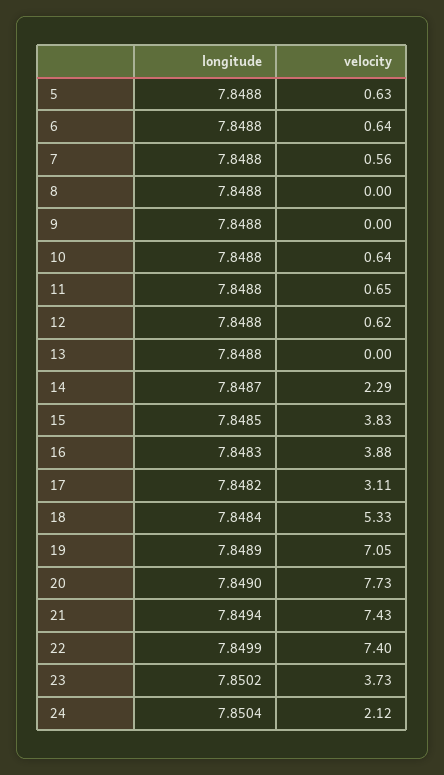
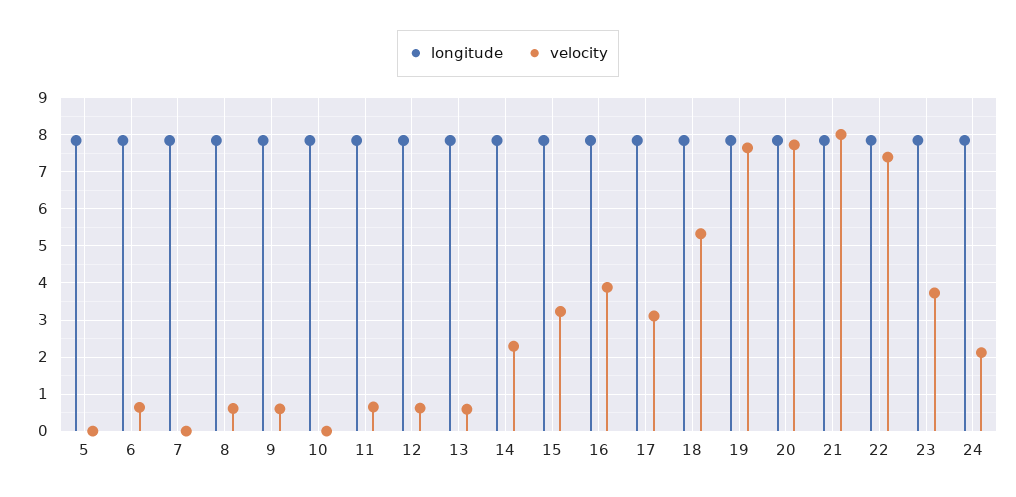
  {
    "longitude": {
      "5": 7.8488,
      "6": 7.8488,
      "7": 7.8488,
      "8": 7.8488,
      "9": 7.8488,
      "10": 7.8488,
      "11": 7.8488,
      "12": 7.8488,
      "13": 7.8488,
      "14": 7.8487,
      "15": 7.8485,
      "16": 7.8483,
      "17": 7.8482,
      "18": 7.8484,
      "19": 7.8489,
      "20": 7.849,
      "21": 7.8494,
      "22": 7.8499,
      "23": 7.8502,
      "24": 7.8504
    },
    "velocity": {
-     "5": 0.63,
+     "5": 0,
      "6": 0.64,
-     "7": 0.56,
+     "7": 0,
-     "8": 0,
+     "8": 0.6,
-     "9": 0,
+     "9": 0.6,
-     "10": 0.64,
+     "10": 0,
      "11": 0.65,
      "12": 0.62,
-     "13": 0,
+     "13": 0.6,
      "14": 2.29,
-     "15": 3.83,
+     "15": 3.2,
      "16": 3.88,
      "17": 3.11,
      "18": 5.33,
-     "19": 7.05,
+     "19": 7.6,
      "20": 7.73,
-     "21": 7.43,
+     "21": 8,
      "22": 7.4,
      "23": 3.73,
      "24": 2.12
    }
  }

